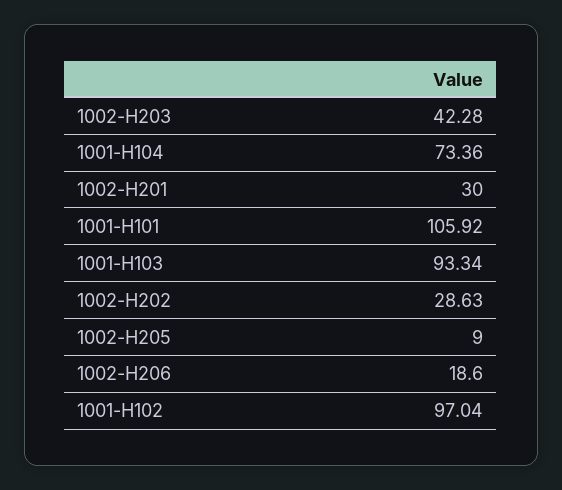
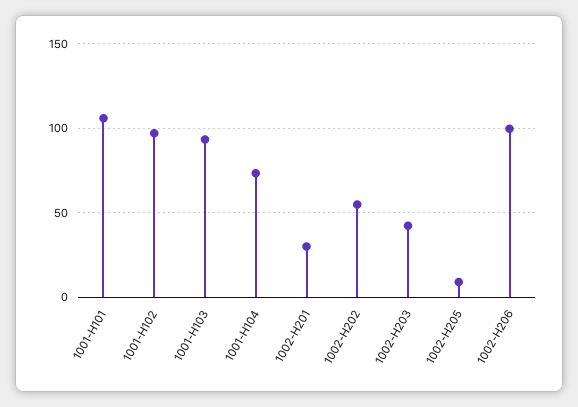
  {
    "1002-H203": 42.28,
    "1001-H104": 73.36,
    "1002-H201": 30,
    "1001-H101": 105.92,
    "1001-H103": 93.34,
-   "1002-H202": 28.63,
+   "1002-H202": 55,
    "1002-H205": 9,
-   "1002-H206": 18.6,
+   "1002-H206": 100,
    "1001-H102": 97.04
  }

